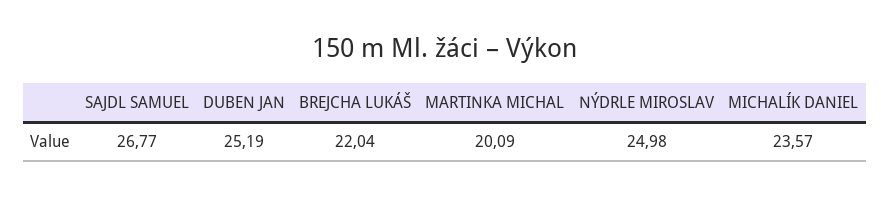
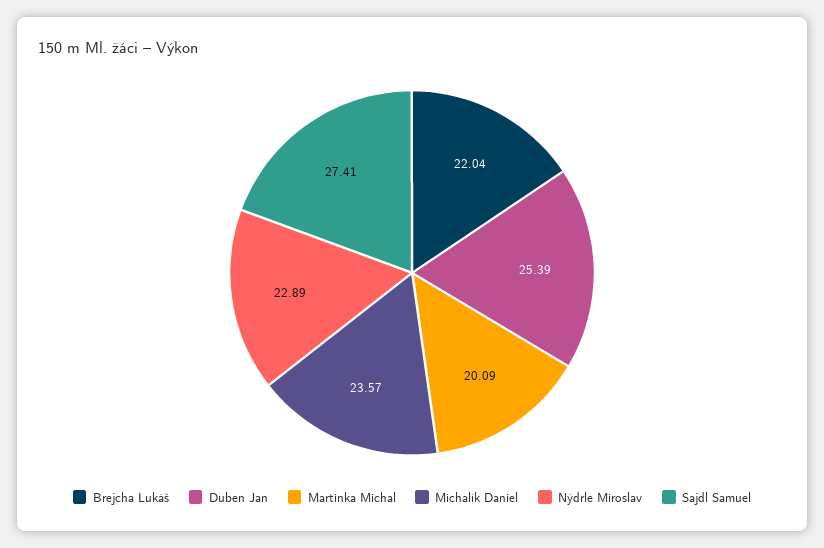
  {
-   "SAJDL SAMUEL": 26.77,
+   "SAJDL SAMUEL": 27.41,
-   "DUBEN JAN": 25.19,
+   "DUBEN JAN": 25.39,
    "BREJCHA LUKÁŠ": 22.04,
    "MARTINKA MICHAL": 20.09,
-   "NÝDRLE MIROSLAV": 24.98,
+   "NÝDRLE MIROSLAV": 22.89,
    "MICHALÍK DANIEL": 23.57
  }

